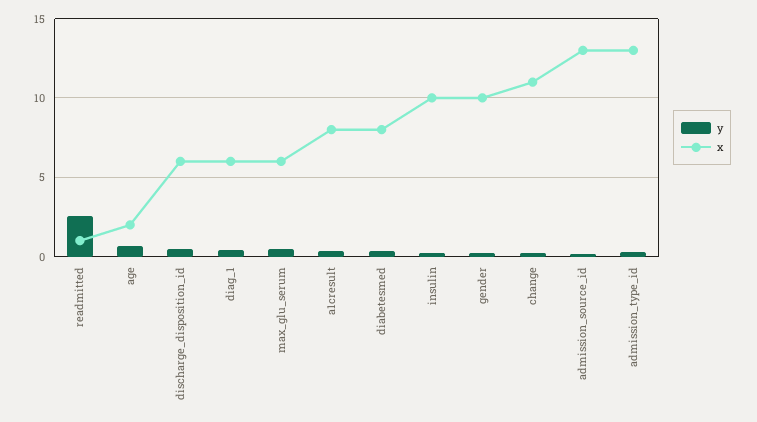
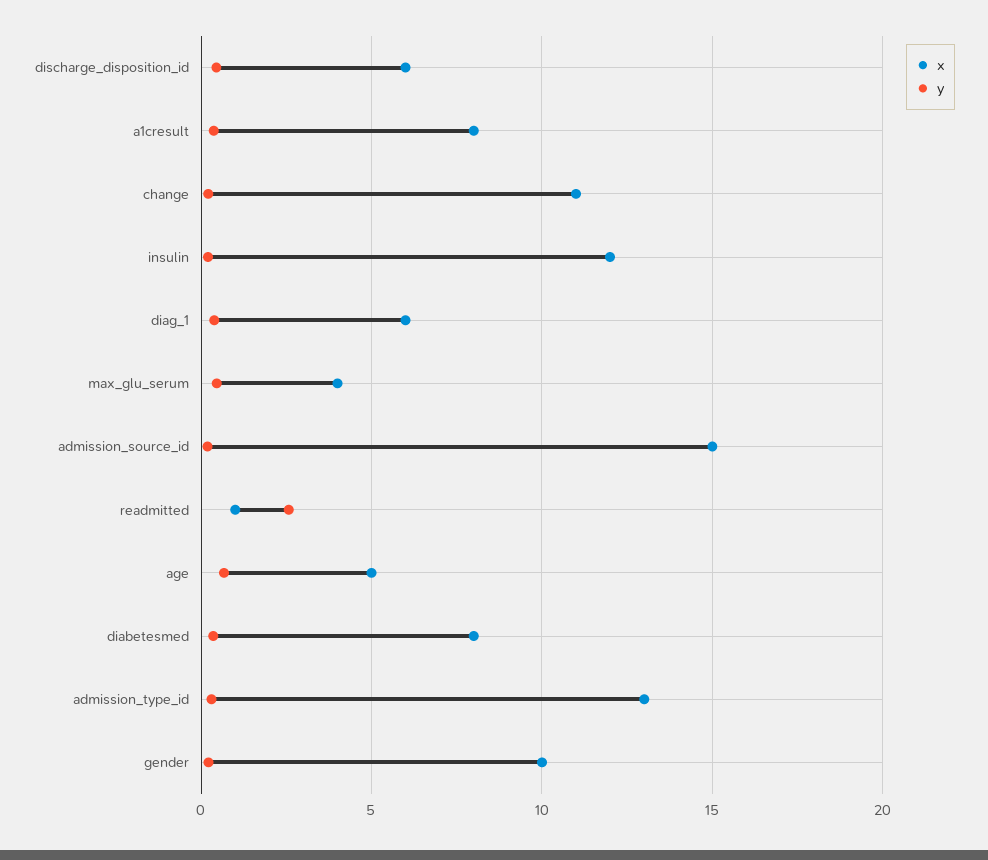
  {
    "y": {
      "readmitted": 2.5,
      "age": 0.5,
      "discharge_disposition_id": 0.5,
      "diag_1": 0.5,
      "max_glu_serum": 0.5,
      "a1cresult": 0.5,
      "diabetesmed": 0.5,
      "insulin": 0,
      "gender": 0,
      "change": 0,
      "admission_source_id": 0,
      "admission_type_id": 0.5
    },
    "x": {
      "readmitted": 1,
-     "age": 2,
+     "age": 5,
      "discharge_disposition_id": 6,
      "diag_1": 6,
-     "max_glu_serum": 6,
+     "max_glu_serum": 4,
      "a1cresult": 8,
      "diabetesmed": 8,
-     "insulin": 10,
+     "insulin": 12,
      "gender": 10,
      "change": 11,
-     "admission_source_id": 13,
+     "admission_source_id": 15,
      "admission_type_id": 13
    }
  }

